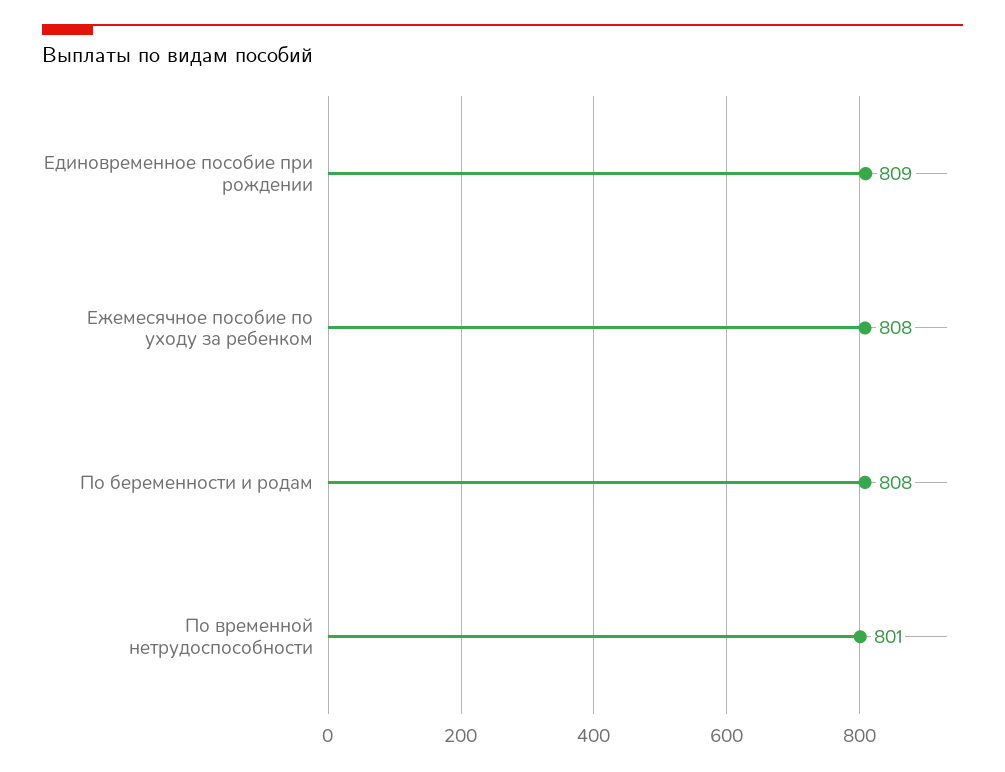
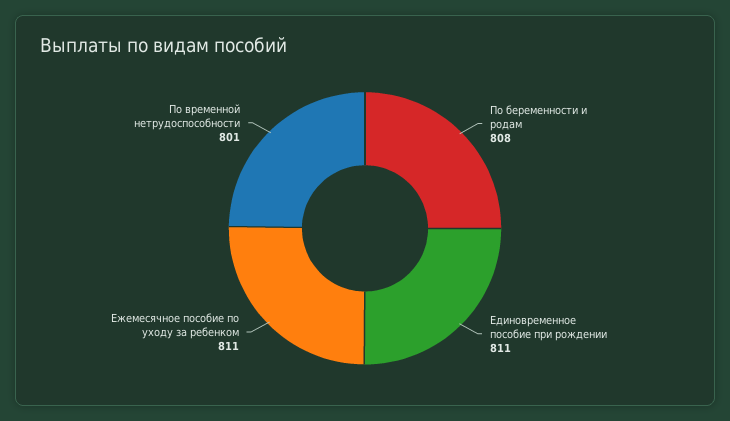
  {
-   "Единовременное пособие при рождении": 809,
+   "Единовременное пособие при рождении": 811,
-   "Ежемесячное пособие по уходу за ребенком": 808,
+   "Ежемесячное пособие по уходу за ребенком": 811,
    "По беременности и родам": 808,
    "По временной нетрудоспособности": 801
  }

